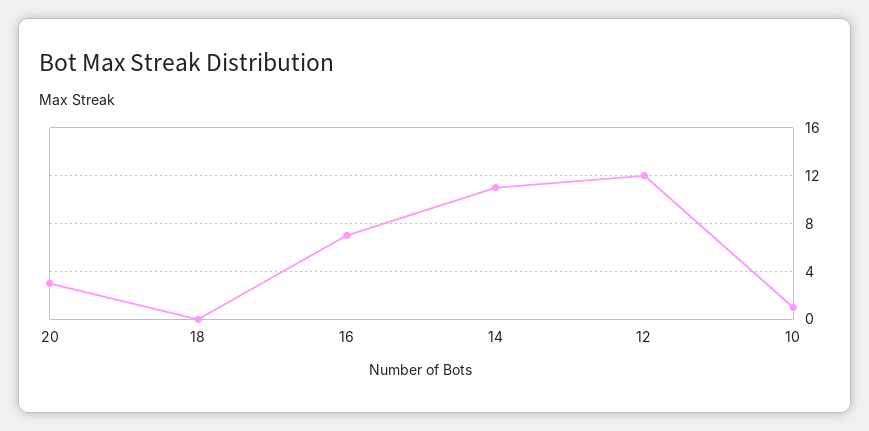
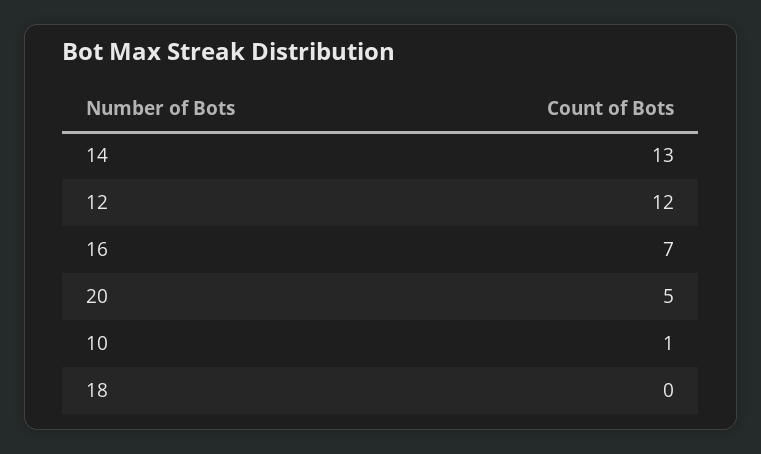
  {
-   "20": 3,
+   "20": 5,
    "18": 0,
    "16": 7,
-   "14": 11,
+   "14": 13,
    "12": 12,
    "10": 1
  }

